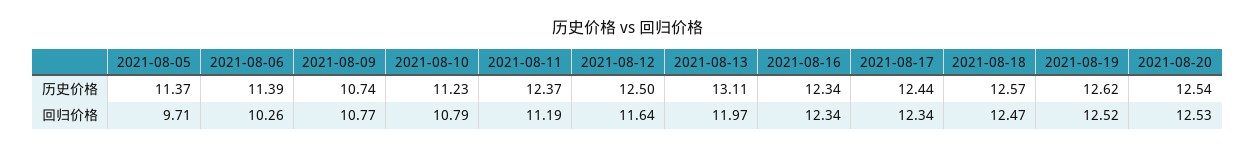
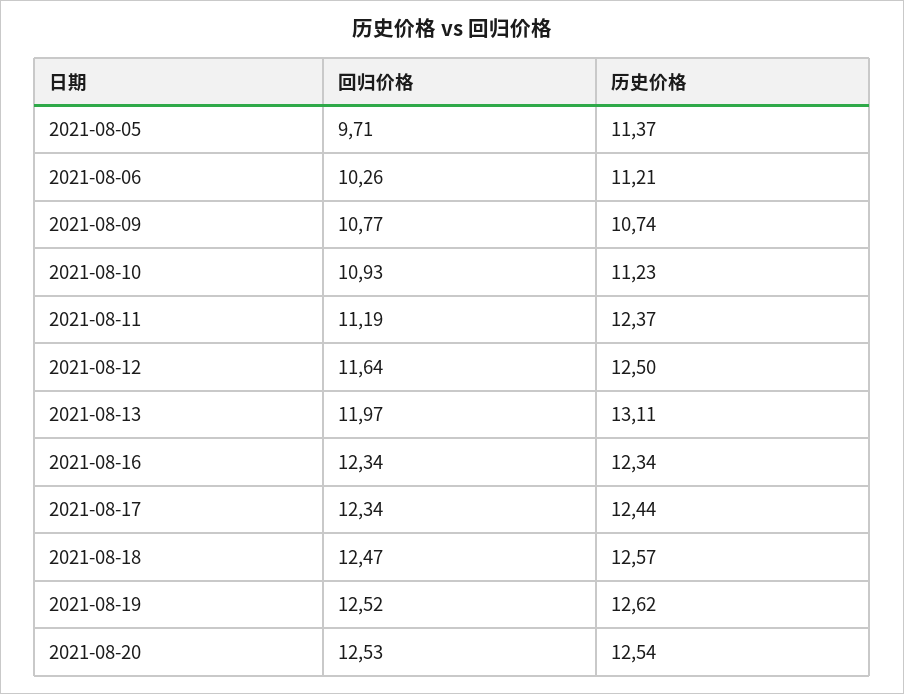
  {
    "2021-08-05": {
      "历史价格": 11.37,
      "回归价格": 9.71
    },
    "2021-08-06": {
-     "历史价格": 11.39,
+     "历史价格": 11.21,
      "回归价格": 10.26
    },
    "2021-08-09": {
      "历史价格": 10.74,
      "回归价格": 10.77
    },
    "2021-08-10": {
      "历史价格": 11.23,
-     "回归价格": 10.79
+     "回归价格": 10.93
    },
    "2021-08-11": {
      "历史价格": 12.37,
      "回归价格": 11.19
    },
    "2021-08-12": {
      "历史价格": 12.5,
      "回归价格": 11.64
    },
    "2021-08-13": {
      "历史价格": 13.11,
      "回归价格": 11.97
    },
    "2021-08-16": {
      "历史价格": 12.34,
      "回归价格": 12.34
    },
    "2021-08-17": {
      "历史价格": 12.44,
      "回归价格": 12.34
    },
    "2021-08-18": {
      "历史价格": 12.57,
      "回归价格": 12.47
    },
    "2021-08-19": {
      "历史价格": 12.62,
      "回归价格": 12.52
    },
    "2021-08-20": {
      "历史价格": 12.54,
      "回归价格": 12.53
    }
  }

